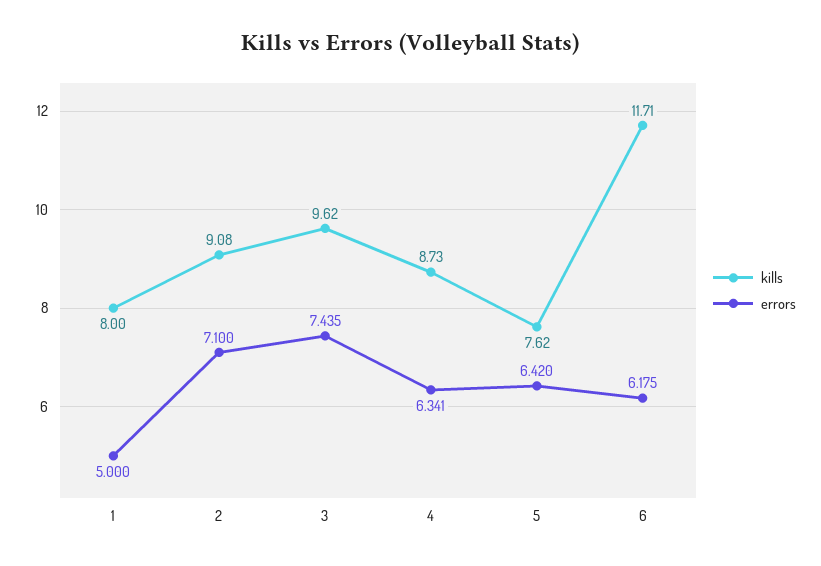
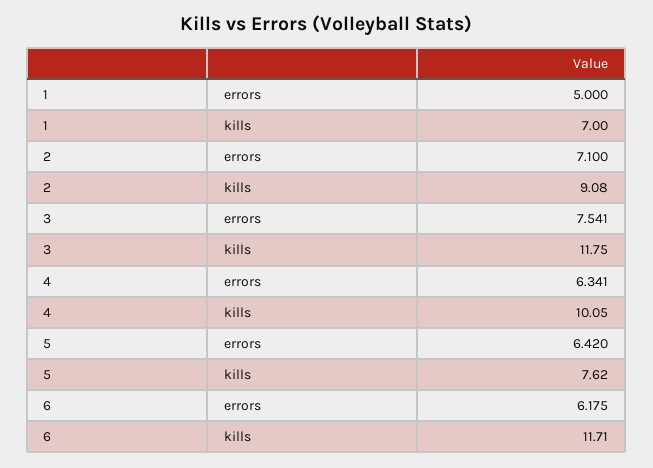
  {
    "kills": {
-     "1": 8,
+     "1": 7,
      "2": 9.08,
-     "3": 9.62,
+     "3": 11.75,
-     "4": 8.73,
+     "4": 10.05,
      "5": 7.62,
      "6": 11.71
    },
    "errors": {
      "1": 5,
      "2": 7.1,
-     "3": 7.435,
+     "3": 7.541,
      "4": 6.341,
      "5": 6.42,
      "6": 6.175
    }
  }

